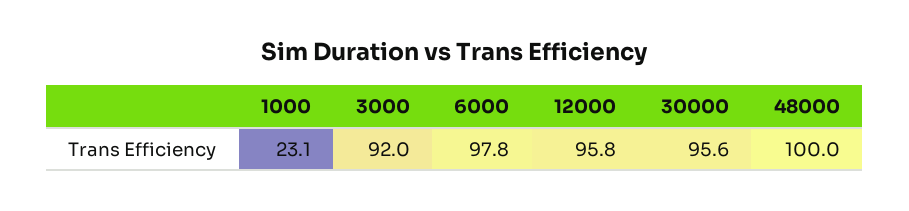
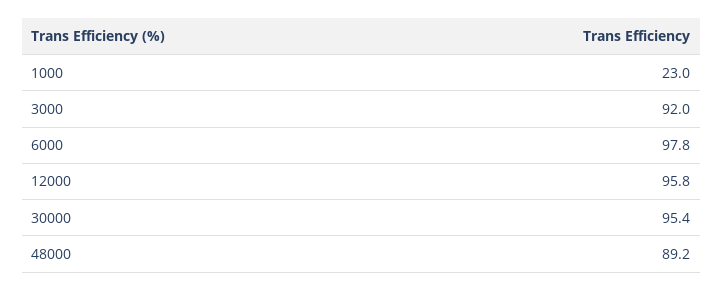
  {
-   "1000": 23.1,
+   "1000": 23,
    "3000": 92,
    "6000": 97.8,
    "12000": 95.8,
-   "30000": 95.6,
+   "30000": 95.4,
-   "48000": 100
+   "48000": 89.2
  }

